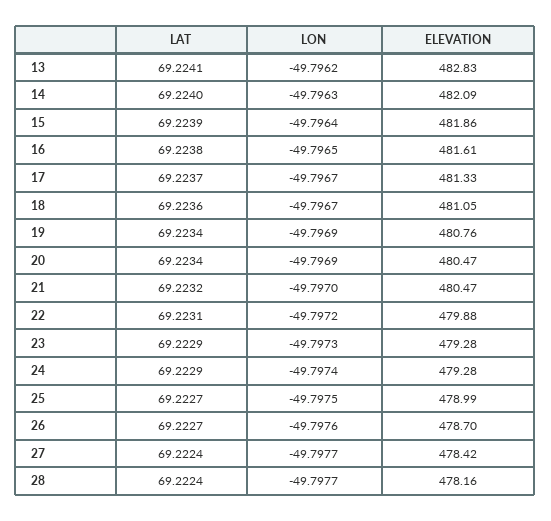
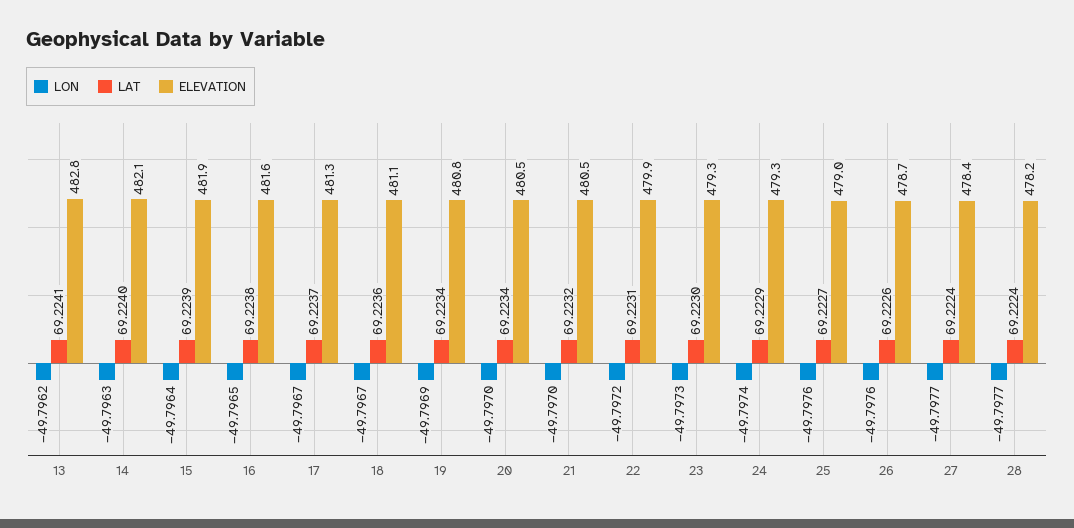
  {
    "LAT": {
      "13": 69.2241,
      "14": 69.224,
      "15": 69.2239,
      "16": 69.2238,
      "17": 69.2237,
      "18": 69.2236,
      "19": 69.2234,
      "20": 69.2234,
      "21": 69.2232,
      "22": 69.2231,
-     "23": 69.2229,
+     "23": 69.223,
      "24": 69.2229,
      "25": 69.2227,
-     "26": 69.2227,
+     "26": 69.2226,
      "27": 69.2224,
      "28": 69.2224
    },
    "LON": {
      "13": -49.7962,
      "14": -49.7963,
      "15": -49.7964,
      "16": -49.7965,
      "17": -49.7967,
      "18": -49.7967,
      "19": -49.7969,
-     "20": -49.7969,
+     "20": -49.797,
      "21": -49.797,
      "22": -49.7972,
      "23": -49.7973,
      "24": -49.7974,
-     "25": -49.7975,
+     "25": -49.7976,
      "26": -49.7976,
      "27": -49.7977,
      "28": -49.7977
    },
    "ELEVATION": {
      "13": 482.83,
      "14": 482.09,
      "15": 481.86,
      "16": 481.61,
      "17": 481.33,
      "18": 481.05,
      "19": 480.76,
      "20": 480.47,
      "21": 480.47,
      "22": 479.88,
      "23": 479.28,
      "24": 479.28,
      "25": 478.99,
      "26": 478.7,
      "27": 478.42,
      "28": 478.16
    }
  }

